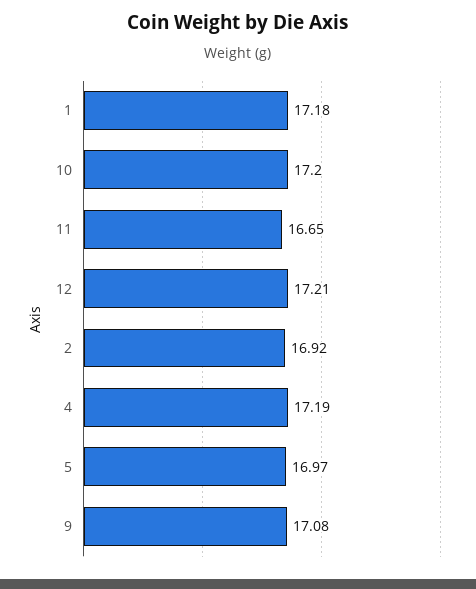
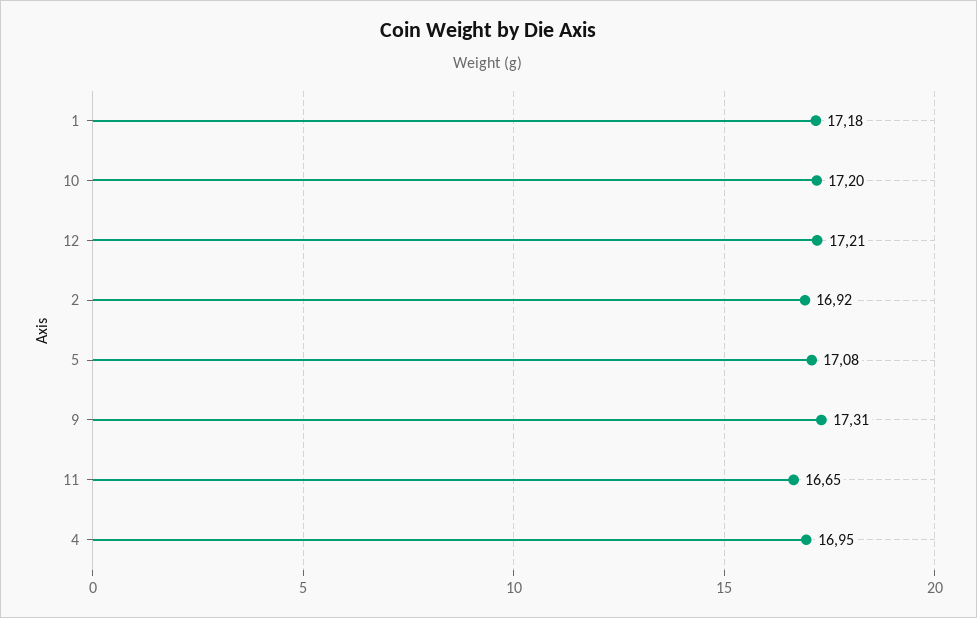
  {
    "1": 17.18,
    "10": 17.2,
    "11": 16.65,
    "12": 17.21,
    "2": 16.92,
-   "4": 17.19,
+   "4": 16.95,
-   "5": 16.97,
+   "5": 17.08,
-   "9": 17.08
+   "9": 17.31
  }

